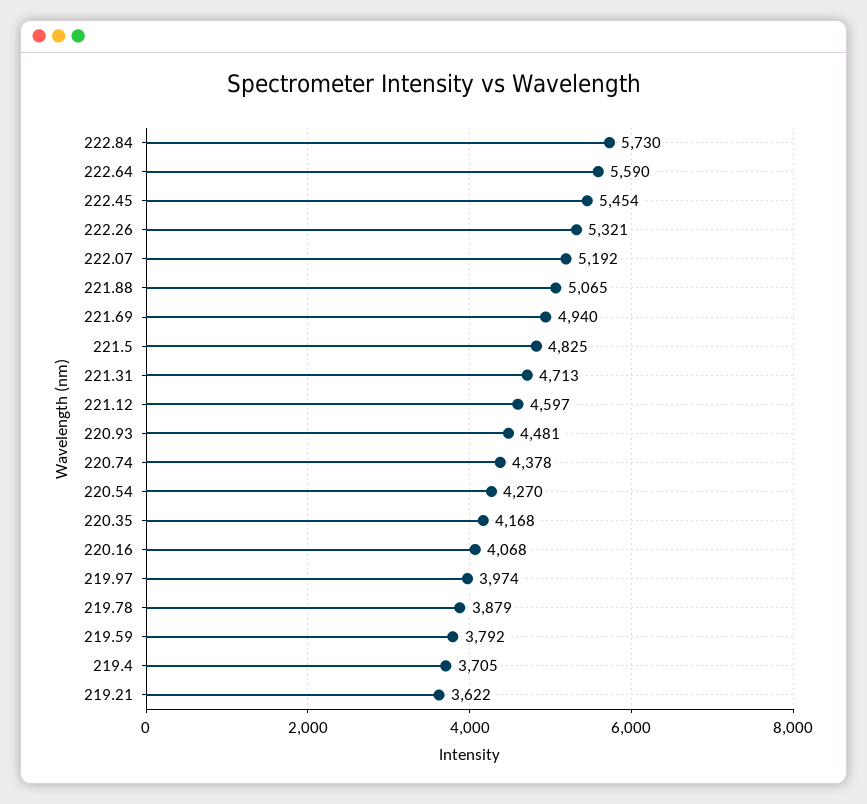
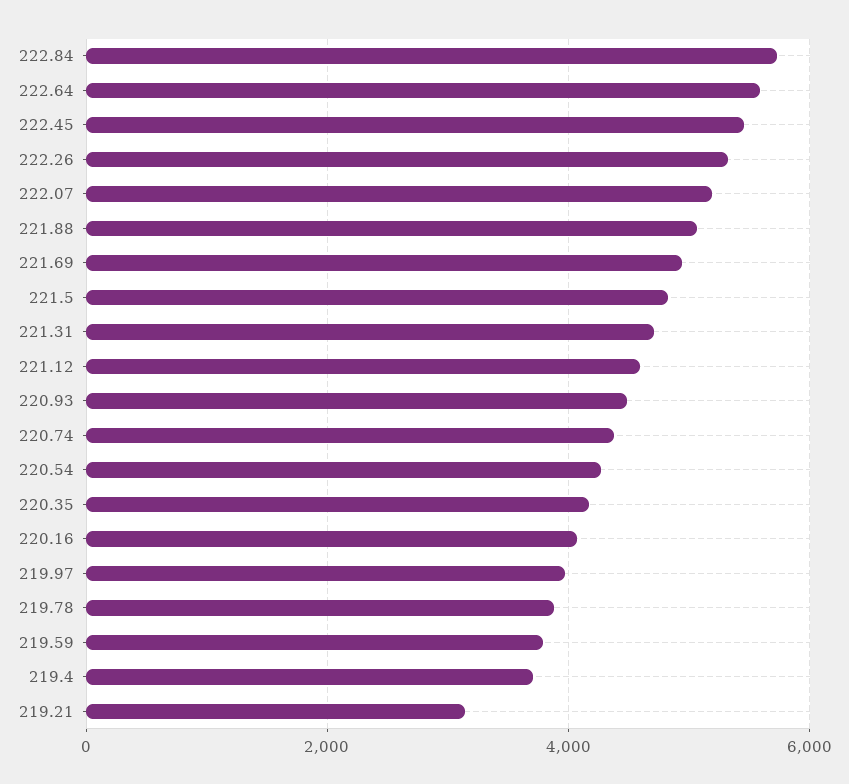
  {
    "222.84": 5730,
    "222.64": 5590,
    "222.45": 5454,
    "222.26": 5321,
    "222.07": 5192,
    "221.88": 5065,
    "221.69": 4940,
    "221.5": 4825,
    "221.31": 4713,
    "221.12": 4597,
    "220.93": 4481,
    "220.74": 4378,
    "220.54": 4270,
    "220.35": 4168,
    "220.16": 4068,
    "219.97": 3974,
    "219.78": 3879,
    "219.59": 3792,
    "219.4": 3705,
-   "219.21": 3622
+   "219.21": 3200
  }

